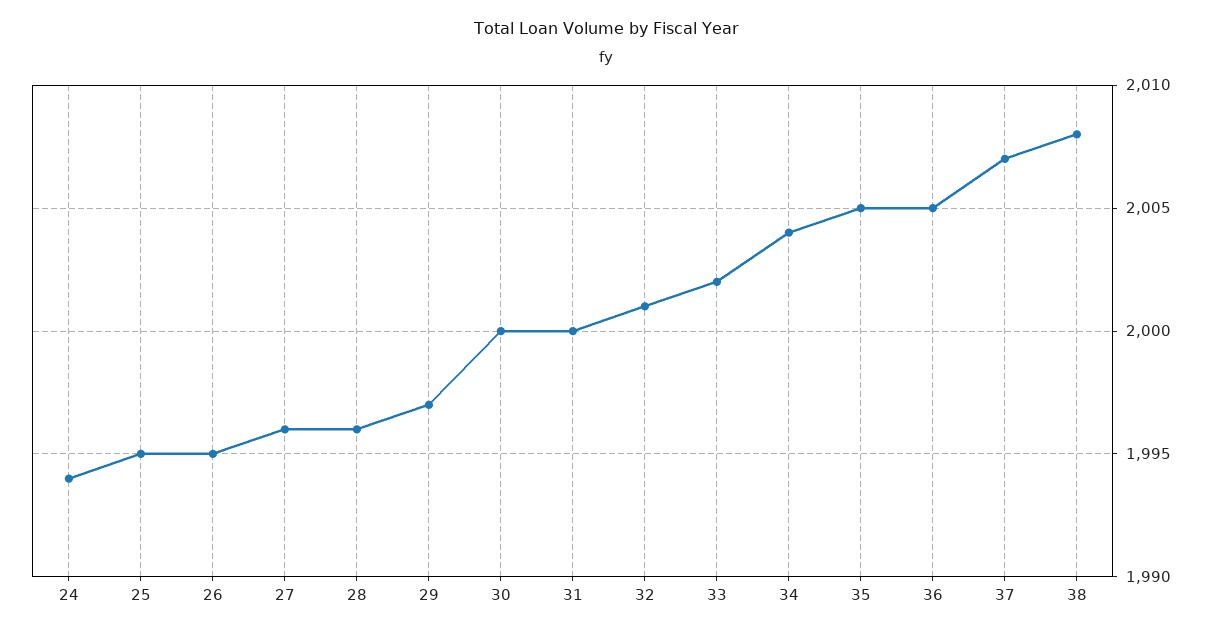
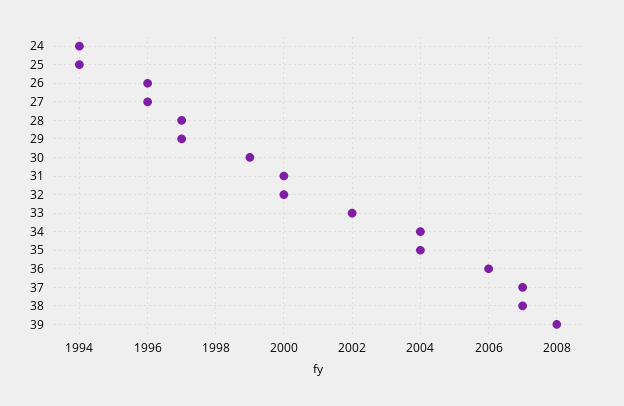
  {
    "24": 1994,
-   "25": 1995,
+   "25": 1994,
-   "26": 1995,
+   "26": 1996,
    "27": 1996,
-   "28": 1996,
+   "28": 1997,
    "29": 1997,
-   "30": 2000,
+   "30": 1999,
    "31": 2000,
-   "32": 2001,
+   "32": 2000,
    "33": 2002,
    "34": 2004,
-   "35": 2005,
+   "35": 2004,
-   "36": 2005,
+   "36": 2006,
    "37": 2007,
-   "38": 2008
+   "38": 2007,
+   "39": 2008
  }

